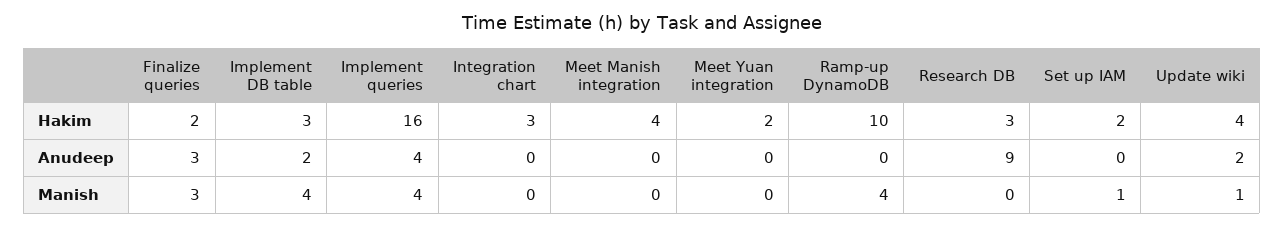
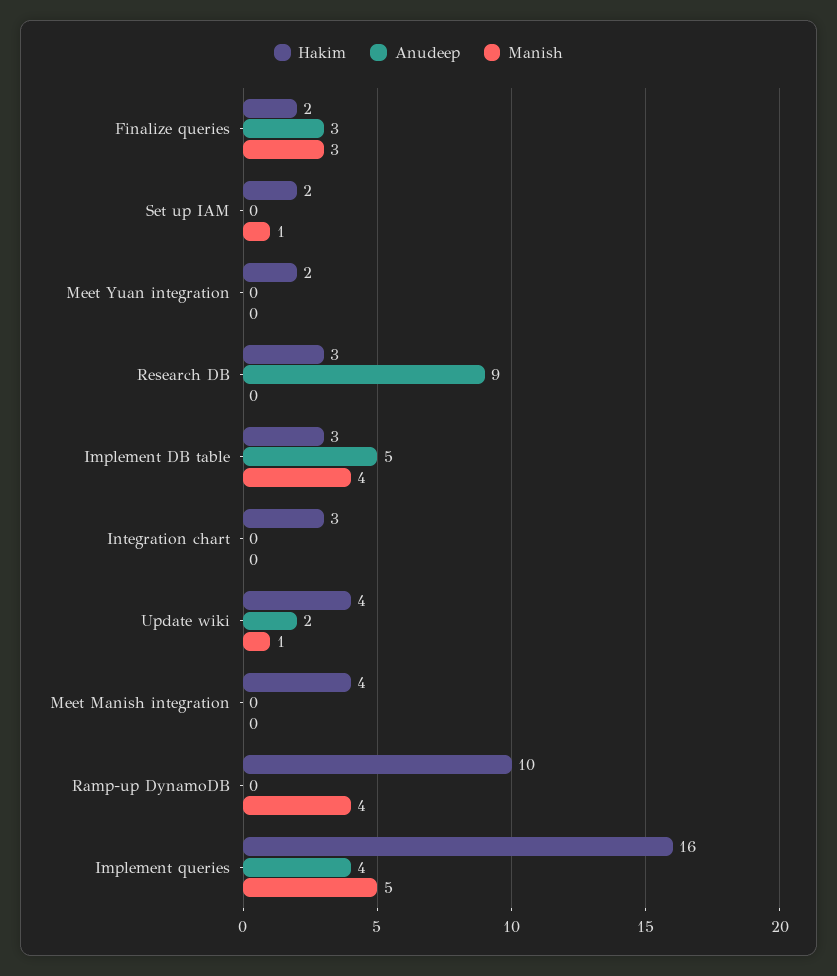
  {
    "Hakim": {
      "Finalize queries": 2,
      "Implement DB table": 3,
      "Implement queries": 16,
      "Integration chart": 3,
      "Meet Manish integration": 4,
      "Meet Yuan integration": 2,
      "Ramp-up DynamoDB": 10,
      "Research DB": 3,
      "Set up IAM": 2,
      "Update wiki": 4
    },
    "Anudeep": {
      "Finalize queries": 3,
-     "Implement DB table": 2,
+     "Implement DB table": 5,
      "Implement queries": 4,
      "Integration chart": 0,
      "Meet Manish integration": 0,
      "Meet Yuan integration": 0,
      "Ramp-up DynamoDB": 0,
      "Research DB": 9,
      "Set up IAM": 0,
      "Update wiki": 2
    },
    "Manish": {
      "Finalize queries": 3,
      "Implement DB table": 4,
-     "Implement queries": 4,
+     "Implement queries": 5,
      "Integration chart": 0,
      "Meet Manish integration": 0,
      "Meet Yuan integration": 0,
      "Ramp-up DynamoDB": 4,
      "Research DB": 0,
      "Set up IAM": 1,
      "Update wiki": 1
    }
  }

